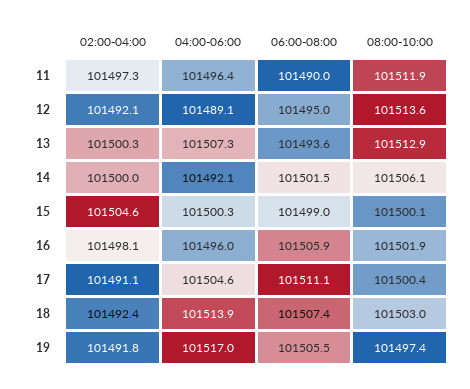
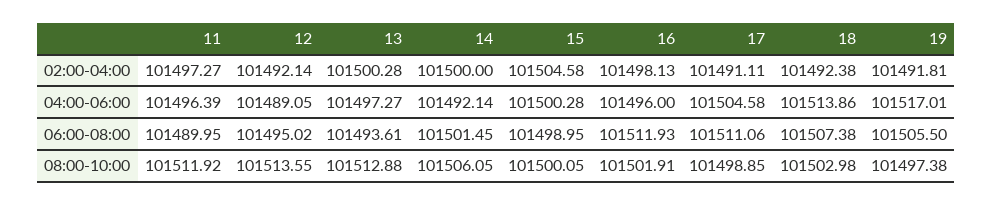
  {
    "02:00-04:00": {
      "11": 101497.27,
      "12": 101492.14,
      "13": 101500.28,
      "14": 101500,
      "15": 101504.58,
      "16": 101498.13,
      "17": 101491.11,
      "18": 101492.38,
      "19": 101491.81
    },
    "04:00-06:00": {
      "11": 101496.39,
      "12": 101489.05,
-     "13": 101507.3,
+     "13": 101497.27,
      "14": 101492.14,
      "15": 101500.28,
      "16": 101496,
      "17": 101504.58,
      "18": 101513.86,
      "19": 101517.01
    },
    "06:00-08:00": {
      "11": 101489.95,
      "12": 101495.02,
      "13": 101493.61,
      "14": 101501.45,
      "15": 101498.95,
-     "16": 101505.9,
+     "16": 101511.93,
      "17": 101511.06,
      "18": 101507.38,
      "19": 101505.5
    },
    "08:00-10:00": {
      "11": 101511.92,
      "12": 101513.55,
      "13": 101512.88,
      "14": 101506.05,
      "15": 101500.05,
      "16": 101501.91,
-     "17": 101500.4,
+     "17": 101498.85,
      "18": 101502.98,
      "19": 101497.38
    }
  }

